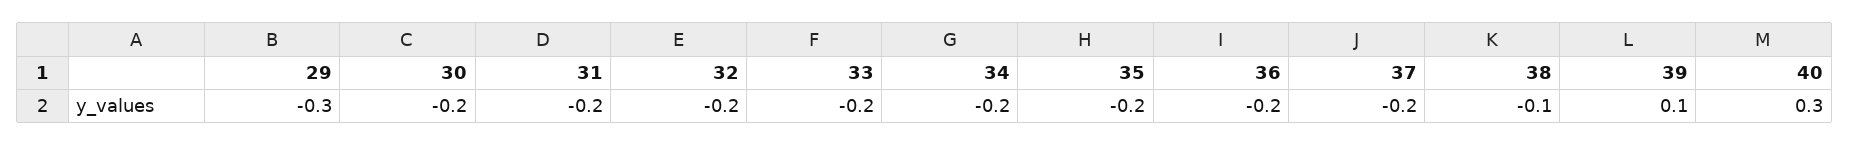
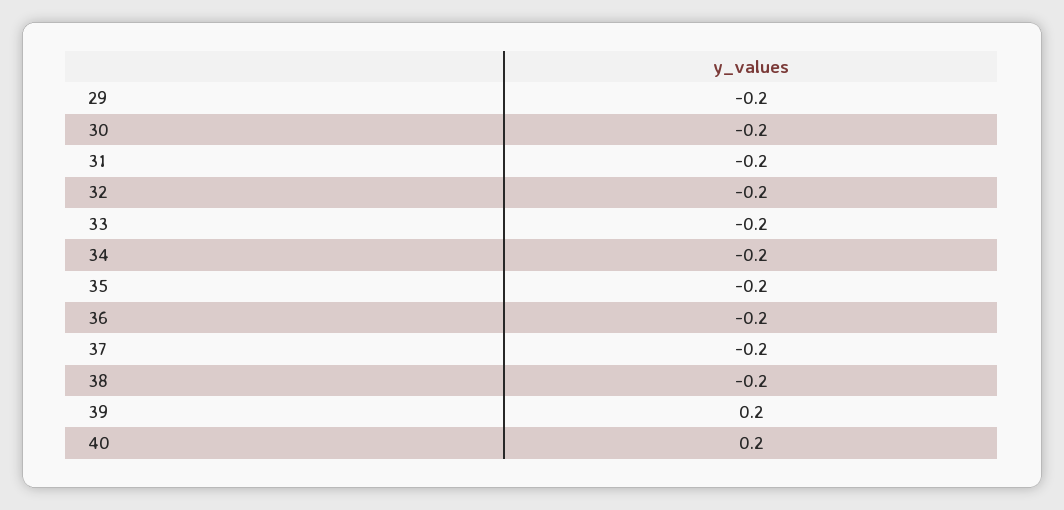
  {
-   "29": -0.3,
+   "29": -0.2,
    "30": -0.2,
    "31": -0.2,
    "32": -0.2,
    "33": -0.2,
    "34": -0.2,
    "35": -0.2,
    "36": -0.2,
    "37": -0.2,
-   "38": -0.1,
+   "38": -0.2,
-   "39": 0.1,
+   "39": 0.2,
-   "40": 0.3
+   "40": 0.2
  }

